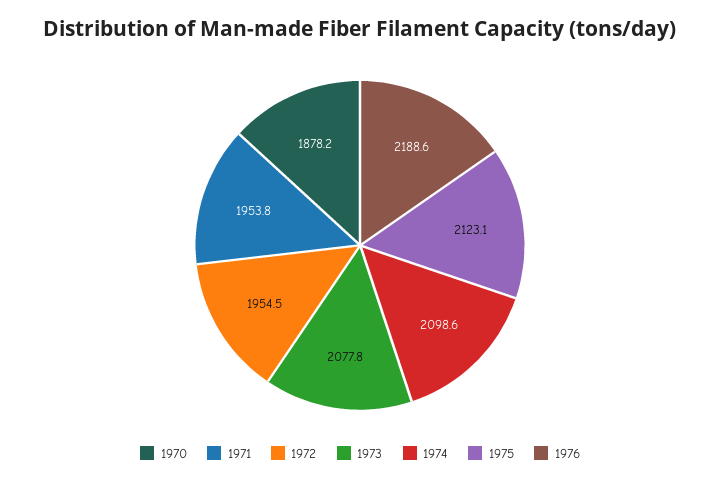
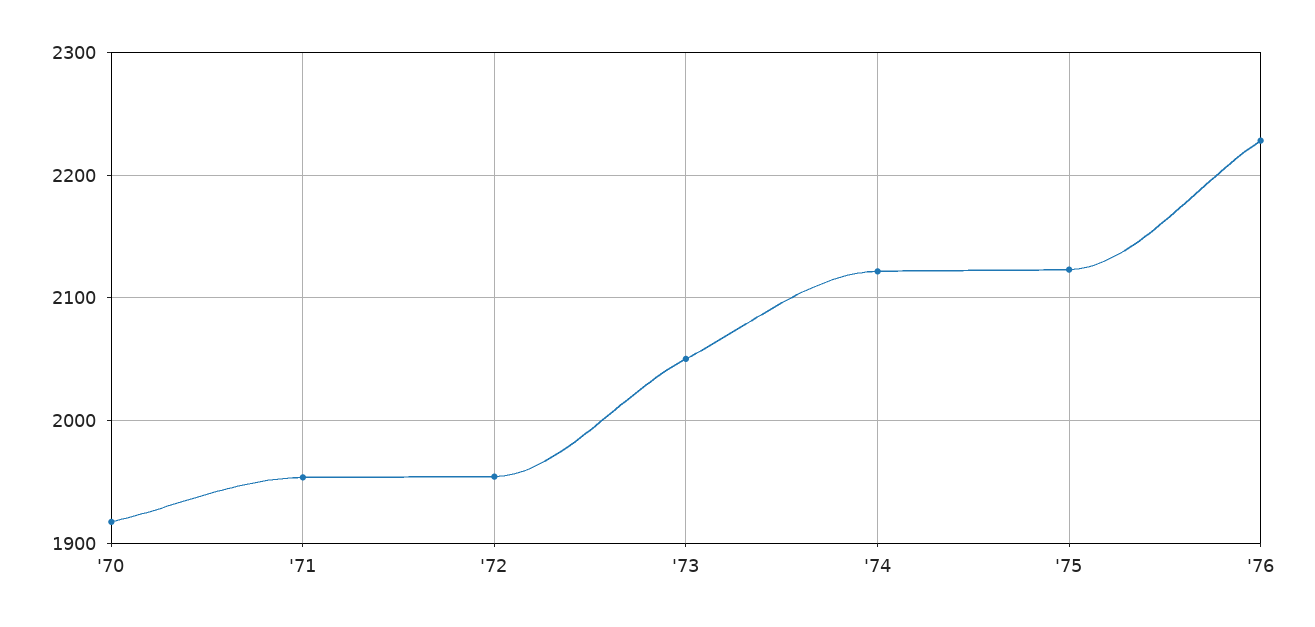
  {
-   "1970": 1878.2,
+   "1970": 1920,
    "1971": 1953.8,
    "1972": 1954.5,
-   "1973": 2077.8,
+   "1973": 2050,
-   "1974": 2098.6,
+   "1974": 2120,
    "1975": 2123.1,
-   "1976": 2188.6
+   "1976": 2230
  }

